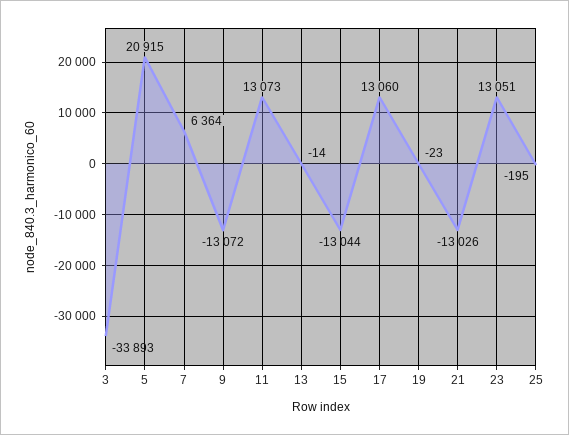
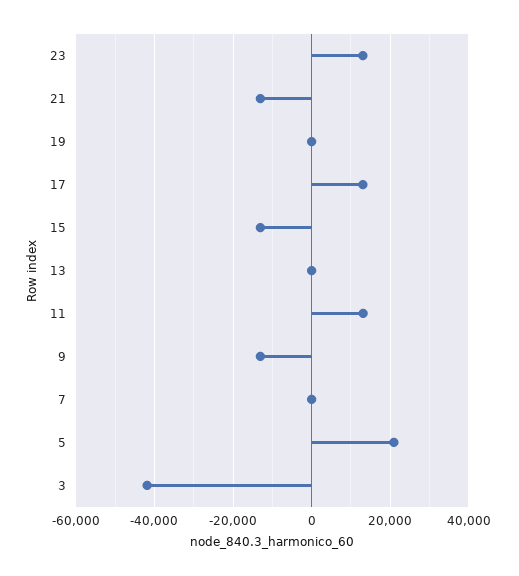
  {
-   "3": -33893,
+   "3": -42000,
    "5": 20915,
-   "7": 6364,
+   "7": 0,
    "9": -13072,
    "11": 13073,
    "13": -14,
    "15": -13044,
    "17": 13060,
    "19": -23,
    "21": -13026,
-   "23": 13051,
+   "23": 13051
-   "25": -195
  }

